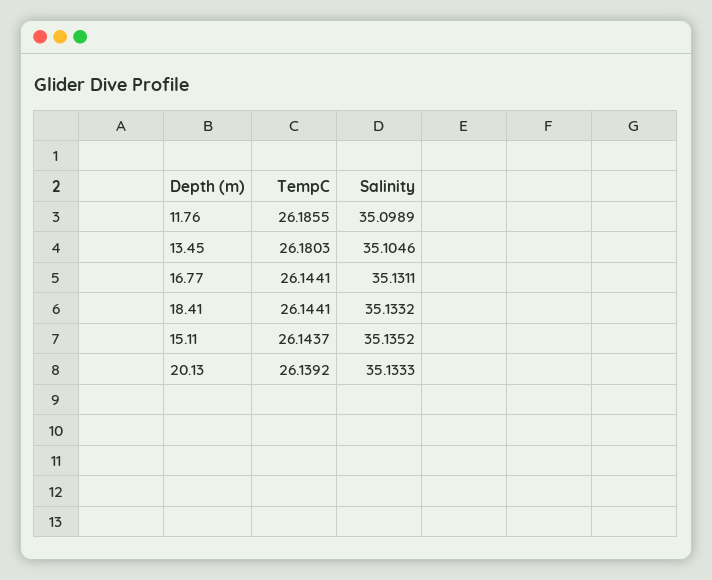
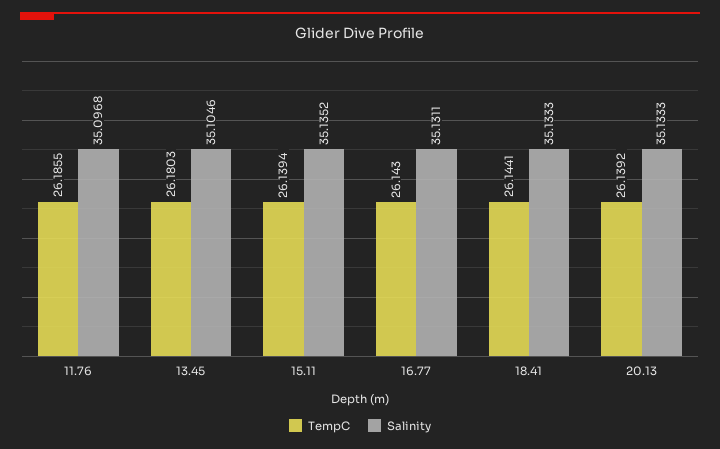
  {
    "TempC": {
      "11.76": 26.1855,
      "13.45": 26.1803,
-     "16.77": 26.1441,
+     "16.77": 26.143,
      "18.41": 26.1441,
-     "15.11": 26.1437,
+     "15.11": 26.1394,
      "20.13": 26.1392
    },
    "Salinity": {
-     "11.76": 35.0989,
+     "11.76": 35.0968,
      "13.45": 35.1046,
      "16.77": 35.1311,
-     "18.41": 35.1332,
+     "18.41": 35.1333,
      "15.11": 35.1352,
      "20.13": 35.1333
    }
  }

